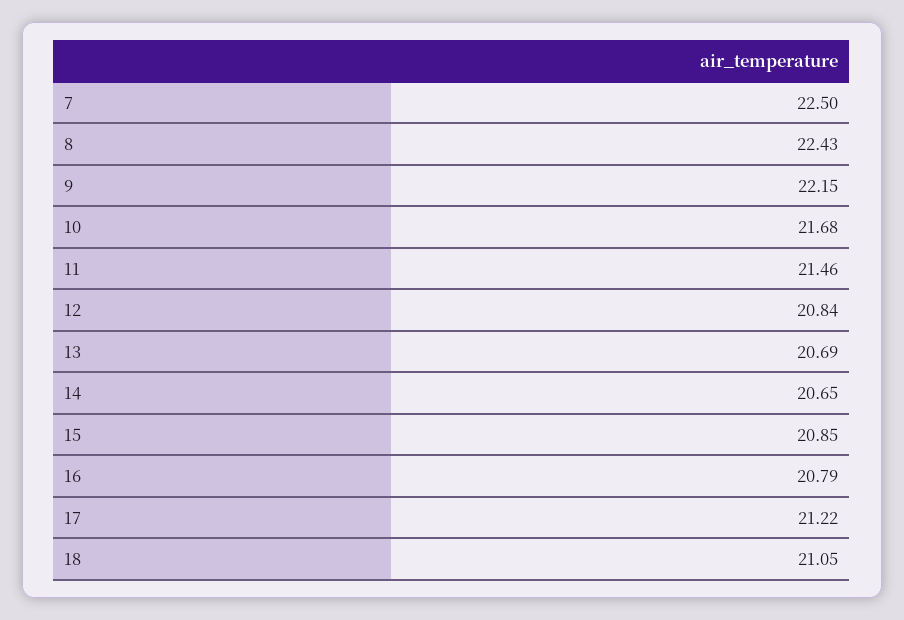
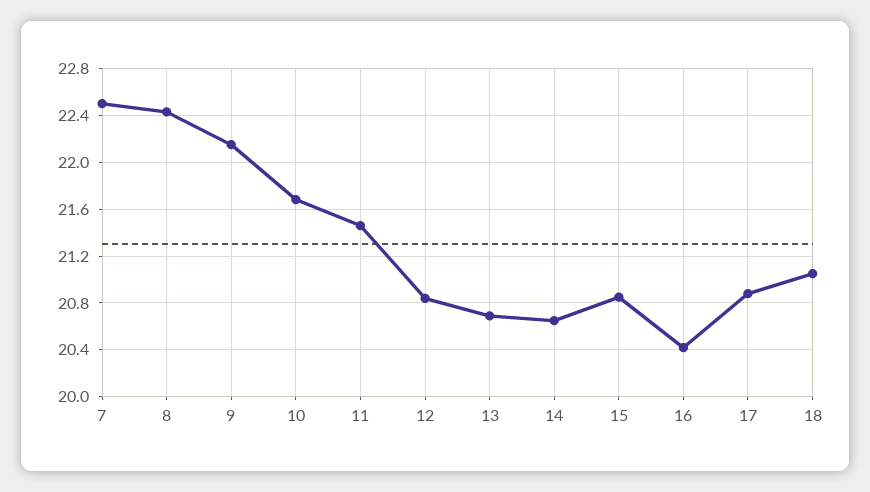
  {
    "7": 22.5,
    "8": 22.43,
    "9": 22.15,
    "10": 21.68,
    "11": 21.46,
    "12": 20.84,
    "13": 20.69,
    "14": 20.65,
    "15": 20.85,
-   "16": 20.79,
+   "16": 20.4,
-   "17": 21.22,
+   "17": 20.9,
    "18": 21.05
  }

